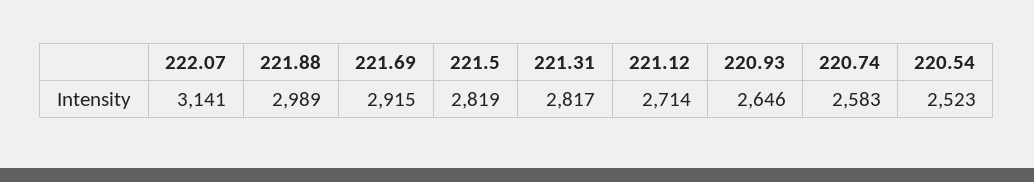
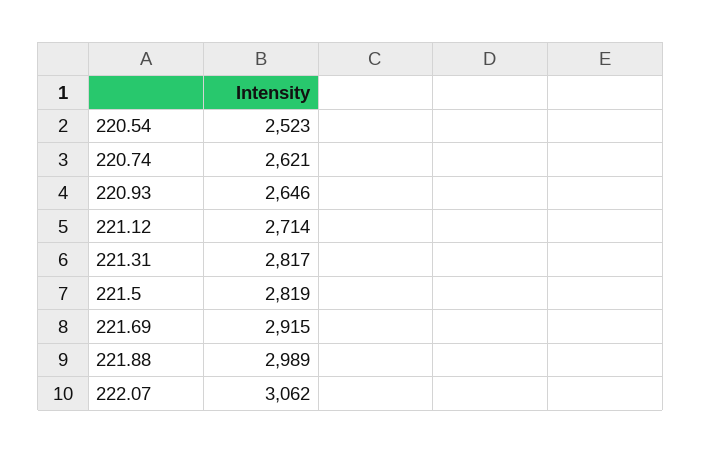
  {
-   "222.07": 3141,
+   "222.07": 3062,
    "221.88": 2989,
    "221.69": 2915,
    "221.5": 2819,
    "221.31": 2817,
    "221.12": 2714,
    "220.93": 2646,
-   "220.74": 2583,
+   "220.74": 2621,
    "220.54": 2523
  }

